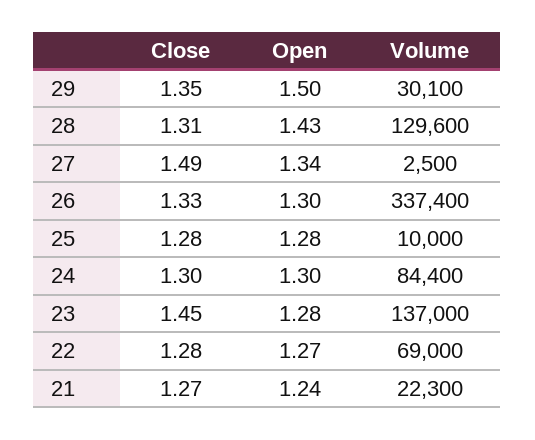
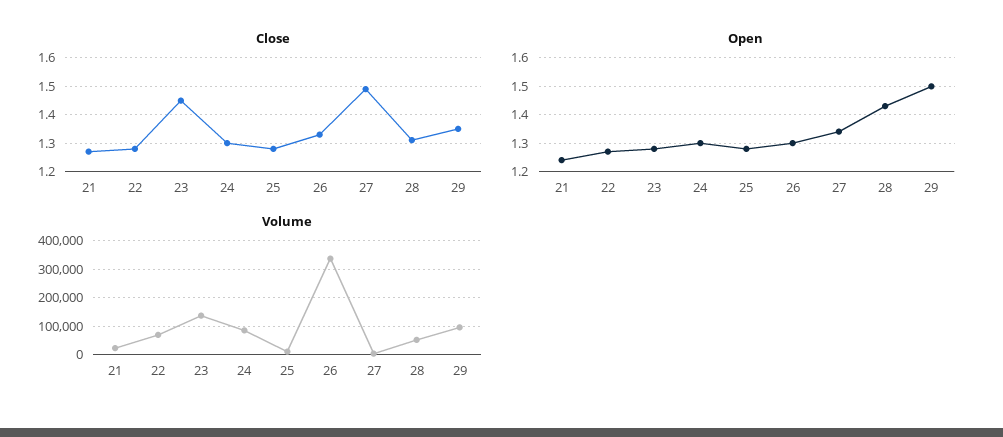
  {
    "Close": {
      "29": 1.35,
      "28": 1.31,
      "27": 1.49,
      "26": 1.33,
      "25": 1.28,
      "24": 1.3,
      "23": 1.45,
      "22": 1.28,
      "21": 1.27
    },
    "Open": {
      "29": 1.5,
      "28": 1.43,
      "27": 1.34,
      "26": 1.3,
      "25": 1.28,
      "24": 1.3,
      "23": 1.28,
      "22": 1.27,
      "21": 1.24
    },
    "Volume": {
-     "29": 30100,
+     "29": 100000,
-     "28": 129600,
+     "28": 50000,
      "27": 2500,
      "26": 337400,
      "25": 10000,
      "24": 84400,
      "23": 137000,
      "22": 69000,
      "21": 22300
    }
  }

